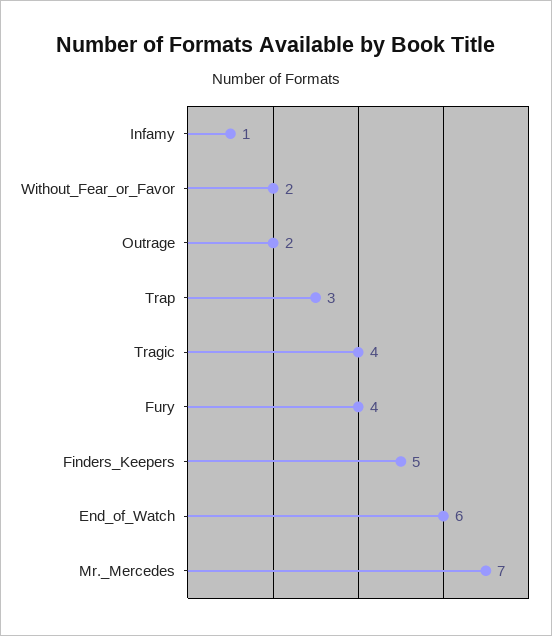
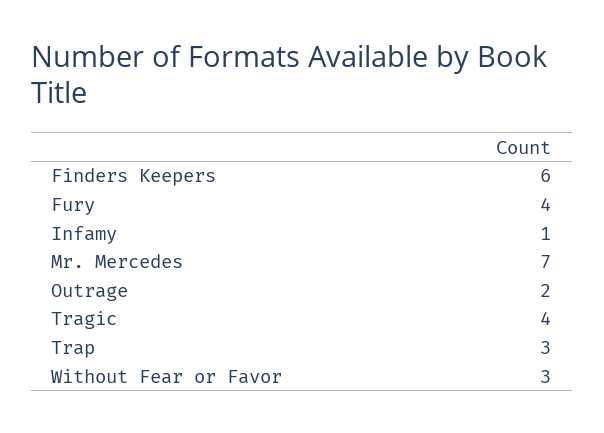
  {
    "Infamy": 1,
-   "Without_Fear_or_Favor": 2,
+   "Without_Fear_or_Favor": 3,
    "Outrage": 2,
    "Trap": 3,
    "Tragic": 4,
    "Fury": 4,
-   "Finders_Keepers": 5,
+   "Finders_Keepers": 6,
-   "End_of_Watch": 6,
    "Mr._Mercedes": 7
  }

